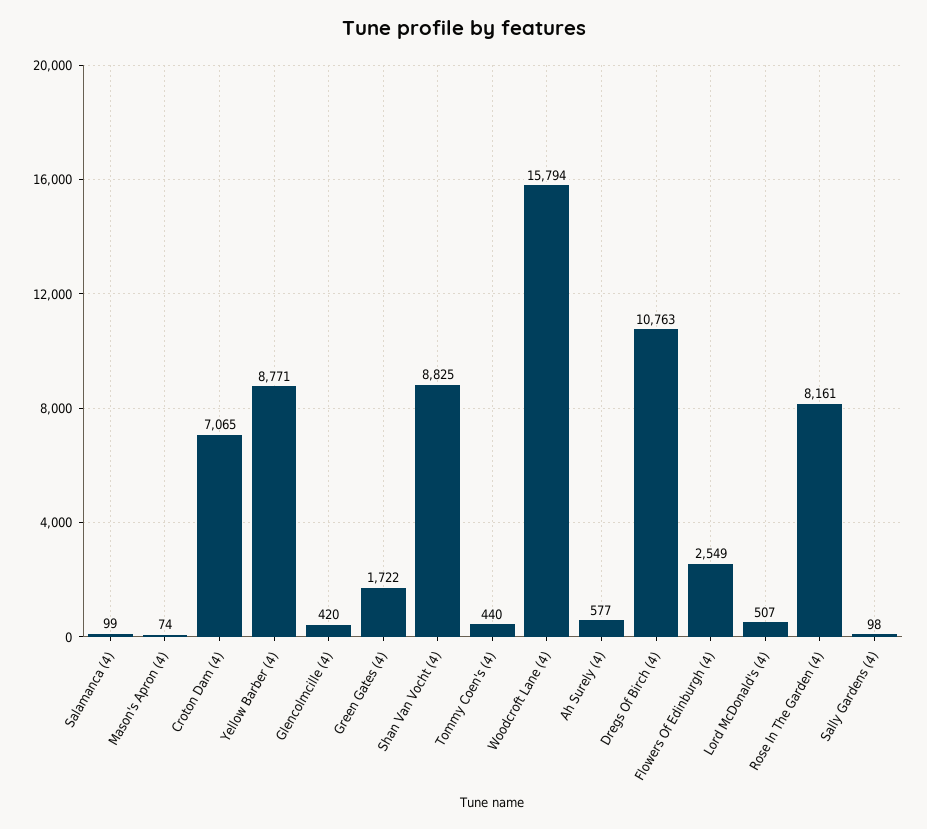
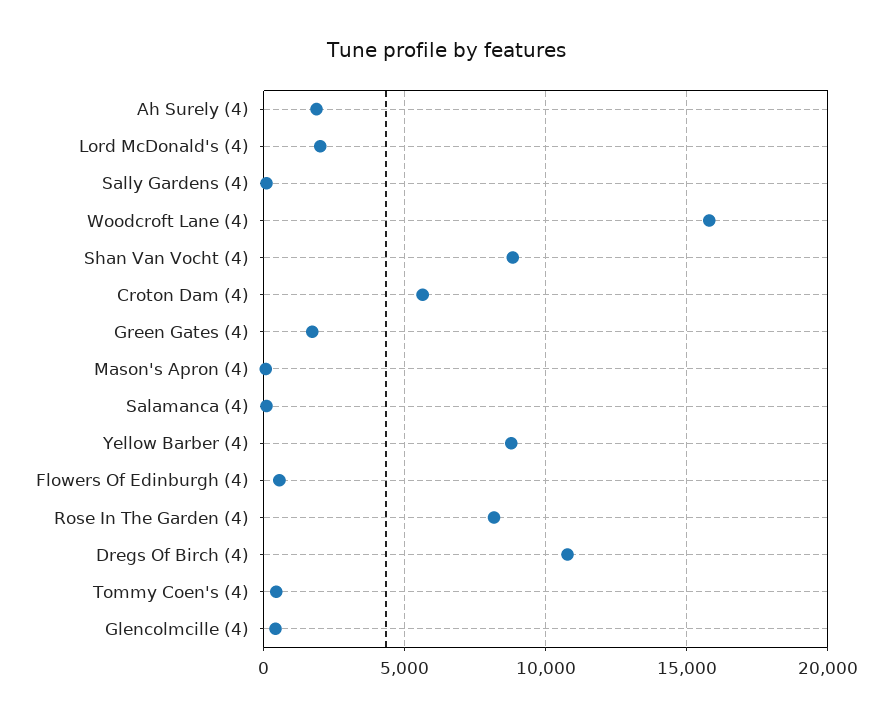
  {
    "Salamanca (4)": 99,
    "Mason's Apron (4)": 74,
-   "Croton Dam (4)": 7065,
+   "Croton Dam (4)": 5500,
    "Yellow Barber (4)": 8771,
    "Glencolmcille (4)": 420,
    "Green Gates (4)": 1722,
    "Shan Van Vocht (4)": 8825,
    "Tommy Coen's (4)": 440,
    "Woodcroft Lane (4)": 15794,
-   "Ah Surely (4)": 577,
+   "Ah Surely (4)": 2000,
    "Dregs Of Birch (4)": 10763,
-   "Flowers Of Edinburgh (4)": 2549,
+   "Flowers Of Edinburgh (4)": 500,
-   "Lord McDonald's (4)": 507,
+   "Lord McDonald's (4)": 2000,
    "Rose In The Garden (4)": 8161,
    "Sally Gardens (4)": 98
  }

